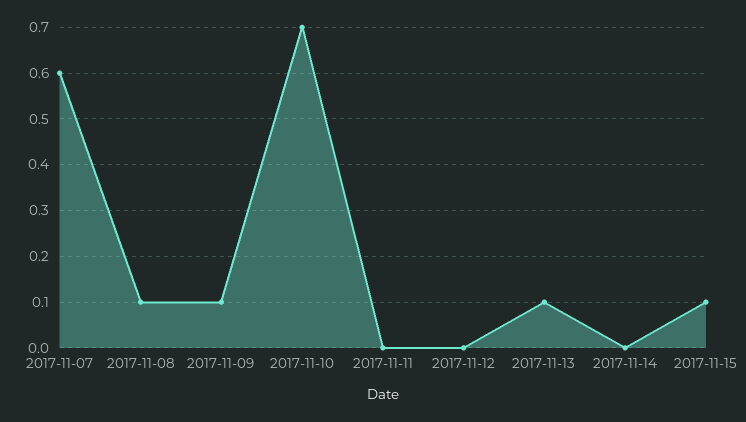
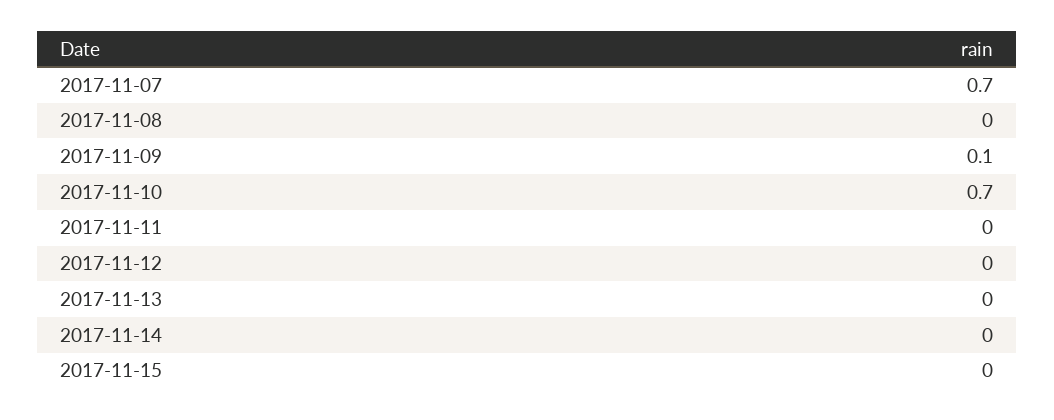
  {
-   "2017-11-07": 0.6,
+   "2017-11-07": 0.7,
-   "2017-11-08": 0.1,
+   "2017-11-08": 0,
    "2017-11-09": 0.1,
    "2017-11-10": 0.7,
    "2017-11-11": 0,
    "2017-11-12": 0,
-   "2017-11-13": 0.1,
+   "2017-11-13": 0,
    "2017-11-14": 0,
-   "2017-11-15": 0.1
+   "2017-11-15": 0
  }

